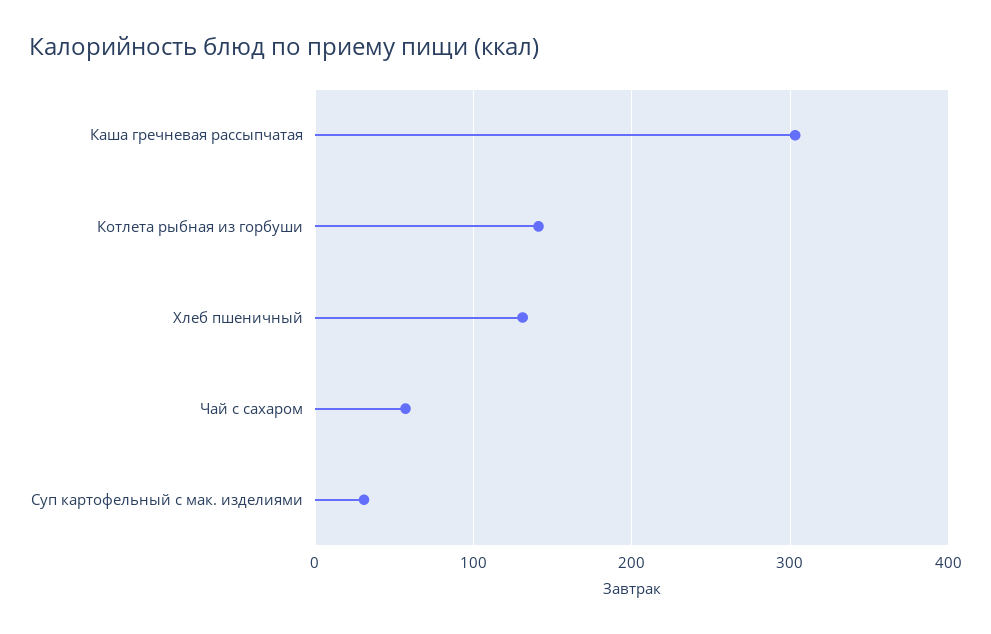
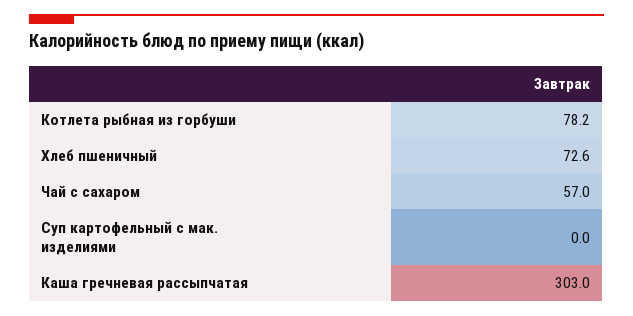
  {
    "Каша гречневая рассыпчатая": 303,
-   "Котлета рыбная из горбуши": 140,
+   "Котлета рыбная из горбуши": 78.2,
-   "Хлеб пшеничный": 130,
+   "Хлеб пшеничный": 72.6,
    "Чай с сахаром": 57,
-   "Суп картофельный с мак. изделиями": 30
+   "Суп картофельный с мак. изделиями": 0
  }

